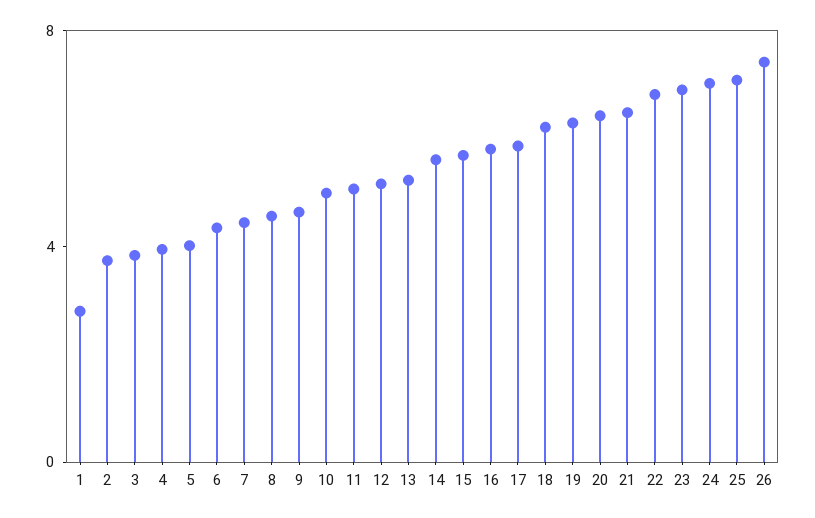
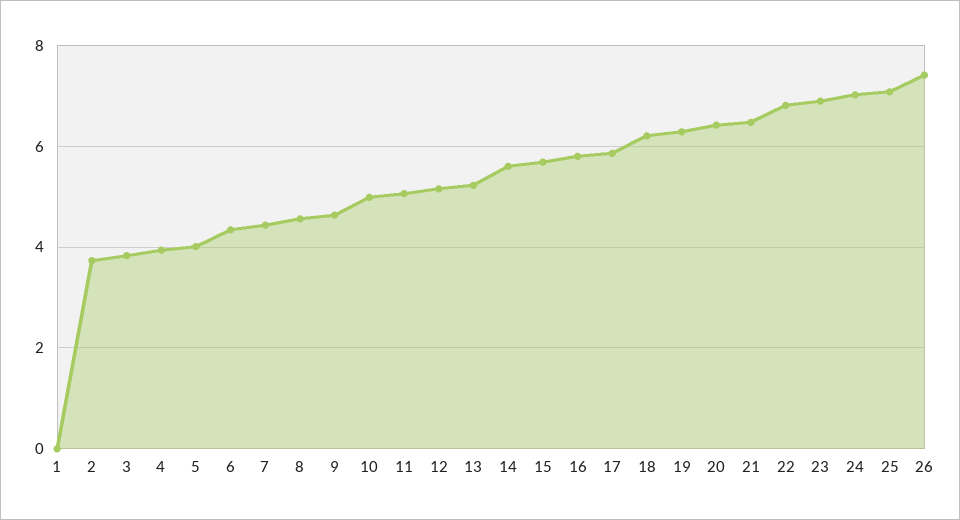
  {
-   "1": 3,
+   "1": 0,
    "2": 3.8,
    "3": 3.8,
    "4": 4,
    "5": 4,
    "6": 4.4,
    "7": 4.4,
    "8": 4.6,
    "9": 4.6,
    "10": 5,
    "11": 5,
    "12": 5.2,
    "13": 5.2,
    "14": 5.6,
    "15": 5.6,
    "16": 5.8,
    "17": 5.8,
    "18": 6.2,
    "19": 6.2,
    "20": 6.4,
    "21": 6.4,
    "22": 6.8,
    "23": 6.8,
    "24": 7,
    "25": 7,
    "26": 7.4
  }

